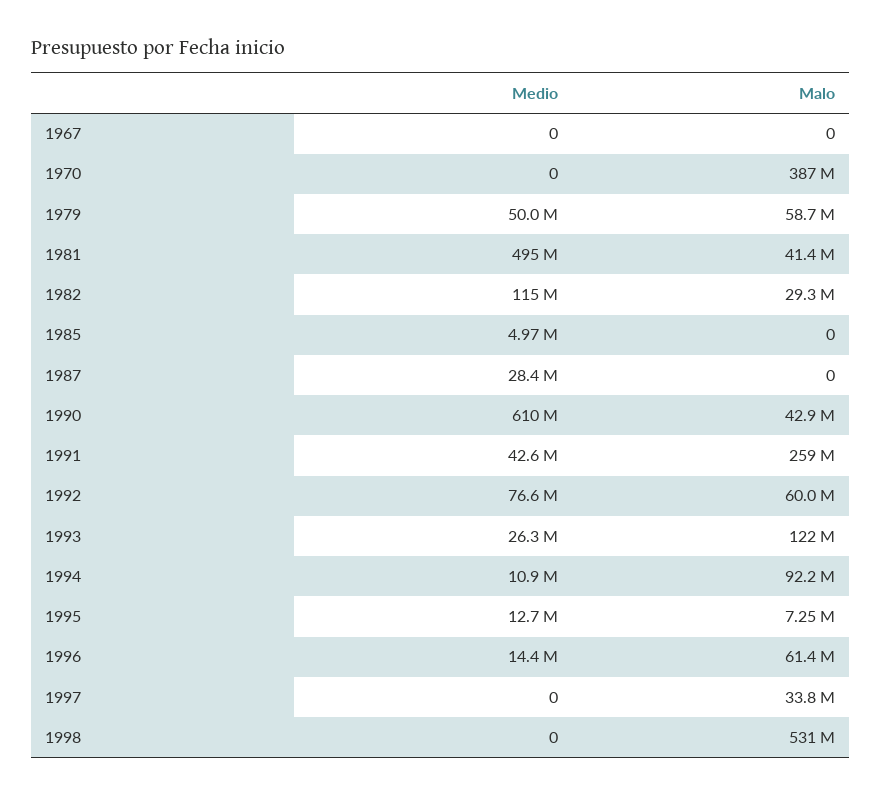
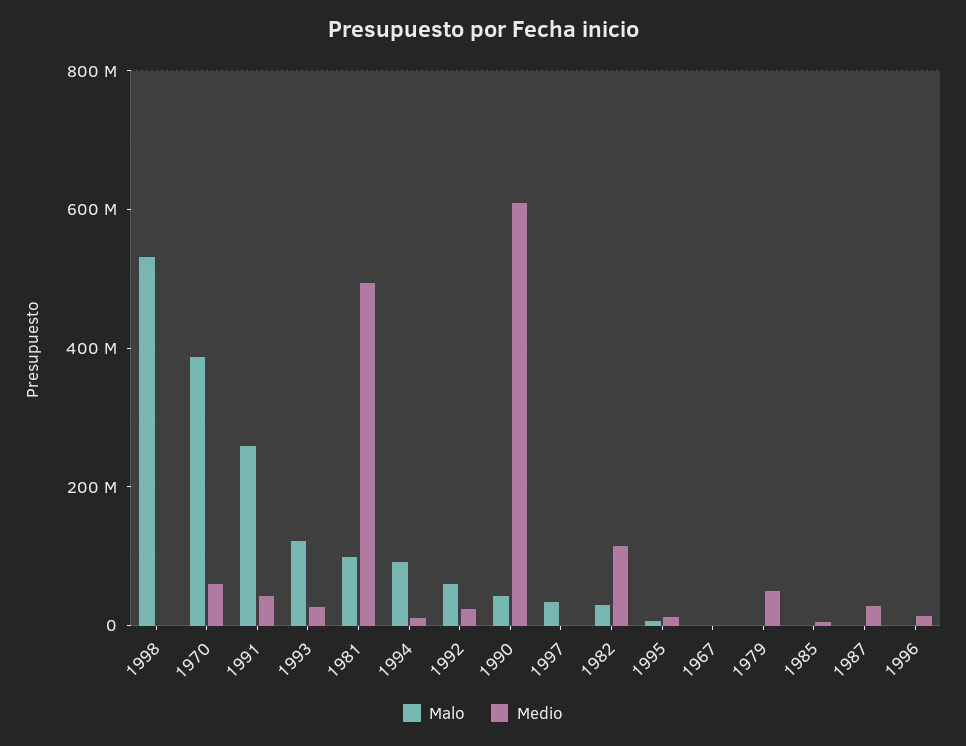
  {
    "Medio": {
      "1967": 0,
-     "1970": 0,
+     "1970": 60000000,
      "1979": 50000000,
      "1981": 495000000,
      "1982": 115000000,
      "1985": 4970000,
      "1987": 28400000,
      "1990": 610000000,
      "1991": 42600000,
-     "1992": 76600000,
+     "1992": 20000000,
      "1993": 26300000,
      "1994": 10900000,
      "1995": 12700000,
      "1996": 14400000,
      "1997": 0,
      "1998": 0
    },
    "Malo": {
      "1967": 0,
      "1970": 387000000,
-     "1979": 58700000,
+     "1979": 0,
-     "1981": 41400000,
+     "1981": 100000000,
      "1982": 29300000,
      "1985": 0,
      "1987": 0,
      "1990": 42900000,
      "1991": 259000000,
      "1992": 60000000,
      "1993": 122000000,
      "1994": 92200000,
      "1995": 7250000,
-     "1996": 61400000,
+     "1996": 0,
      "1997": 33800000,
      "1998": 531000000
    }
  }

